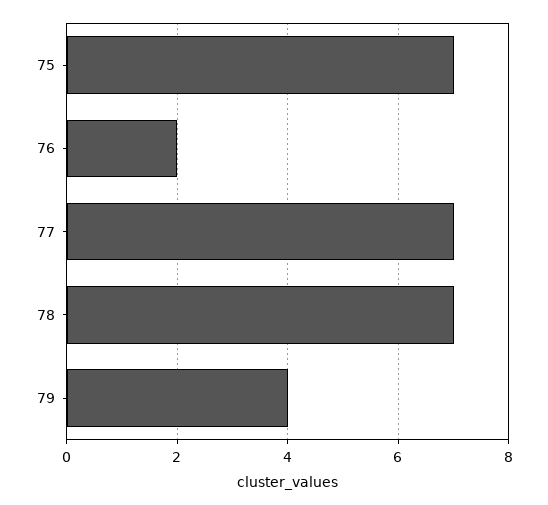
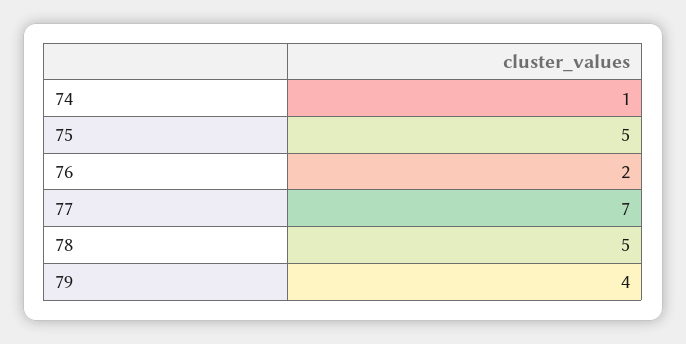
  {
-   "75": 7,
+   "75": 5,
    "76": 2,
    "77": 7,
-   "78": 7,
+   "78": 5,
-   "79": 4
+   "79": 4,
+   "74": 1
  }

